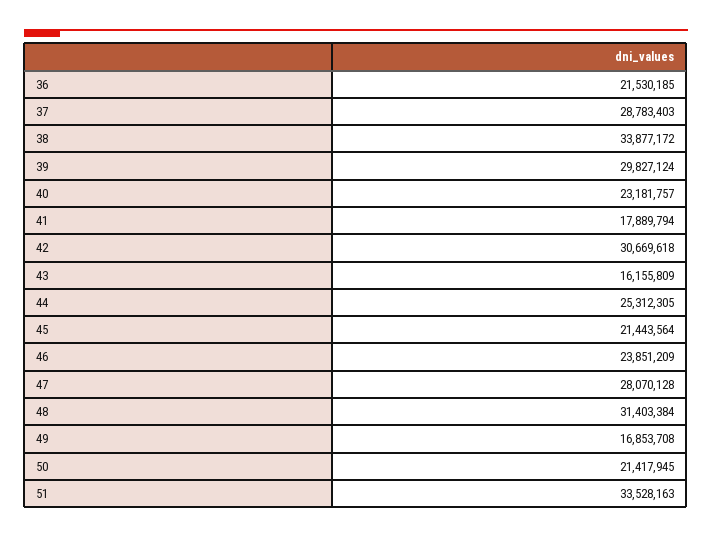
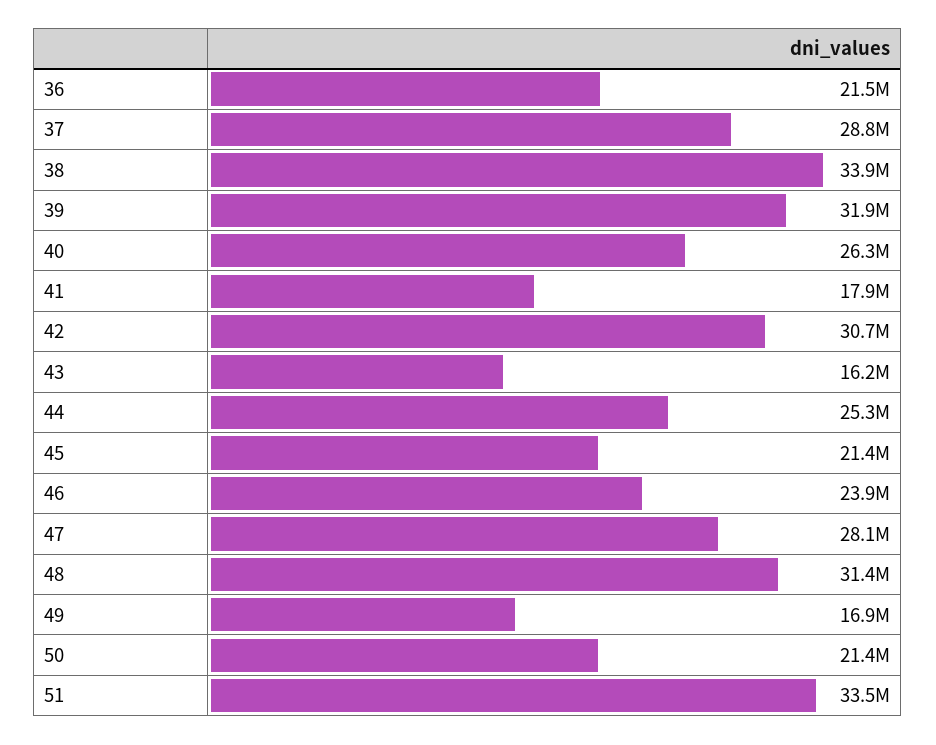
  {
    "36": 21530185,
    "37": 28783403,
    "38": 33877172,
-   "39": 29827124,
+   "39": 31900000,
-   "40": 23181757,
+   "40": 26300000,
    "41": 17889794,
    "42": 30669618,
    "43": 16155809,
    "44": 25312305,
    "45": 21443564,
    "46": 23851209,
    "47": 28070128,
    "48": 31403384,
    "49": 16853708,
    "50": 21417945,
    "51": 33528163
  }

